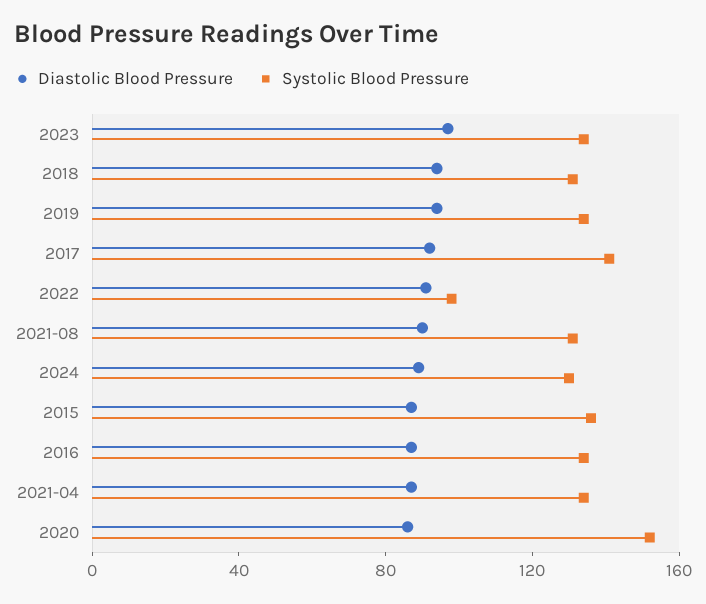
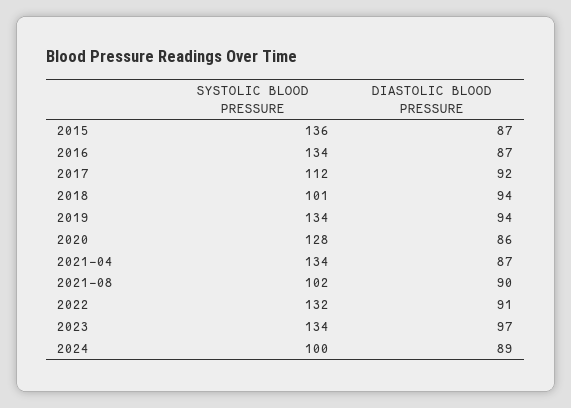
  {
    "Diastolic Blood Pressure": {
      "2023": 97,
      "2018": 94,
      "2019": 94,
      "2017": 92,
      "2022": 91,
      "2021-08": 90,
      "2024": 89,
      "2015": 87,
      "2016": 87,
      "2021-04": 87,
      "2020": 86
    },
    "Systolic Blood Pressure": {
      "2023": 134,
-     "2018": 130,
+     "2018": 101,
      "2019": 134,
-     "2017": 140,
+     "2017": 112,
-     "2022": 100,
+     "2022": 132,
-     "2021-08": 130,
+     "2021-08": 102,
-     "2024": 130,
+     "2024": 100,
      "2015": 136,
      "2016": 134,
      "2021-04": 134,
-     "2020": 150
+     "2020": 128
    }
  }

